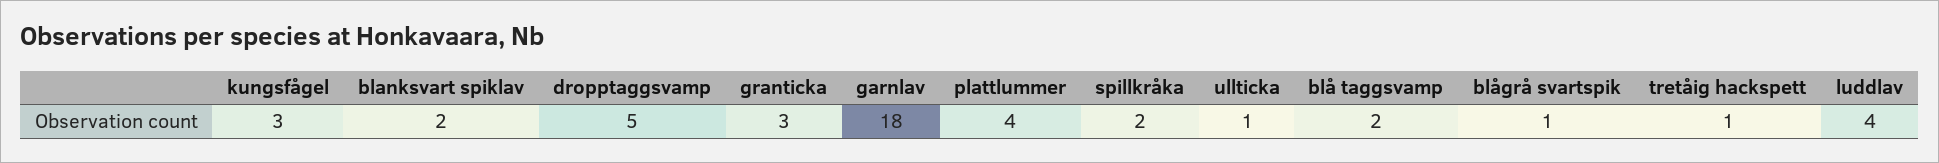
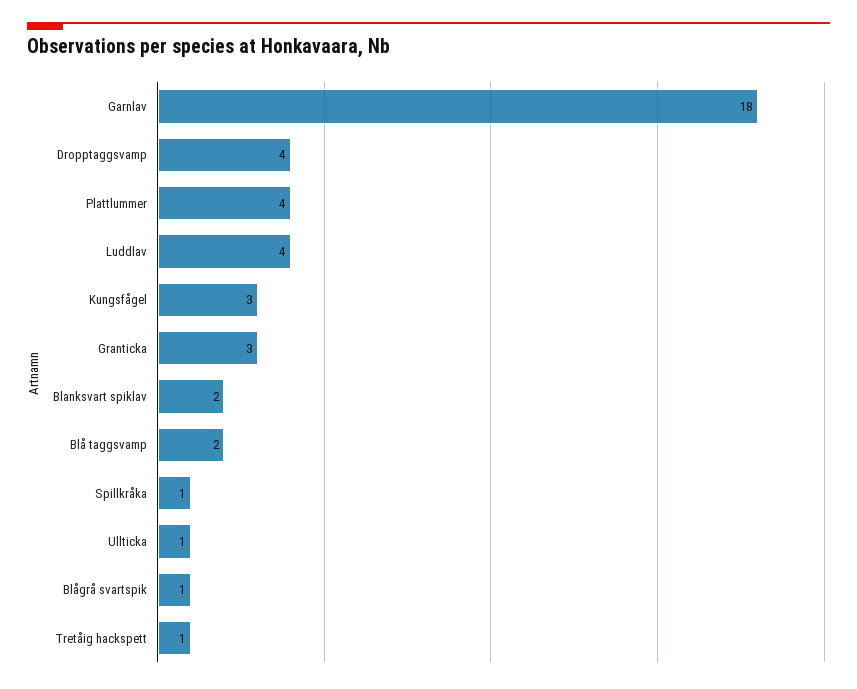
  {
    "kungsfågel": 3,
    "blanksvart spiklav": 2,
-   "dropptaggsvamp": 5,
+   "dropptaggsvamp": 4,
    "granticka": 3,
    "garnlav": 18,
    "plattlummer": 4,
-   "spillkråka": 2,
+   "spillkråka": 1,
    "ullticka": 1,
    "blå taggsvamp": 2,
    "blågrå svartspik": 1,
    "tretåig hackspett": 1,
    "luddlav": 4
  }

